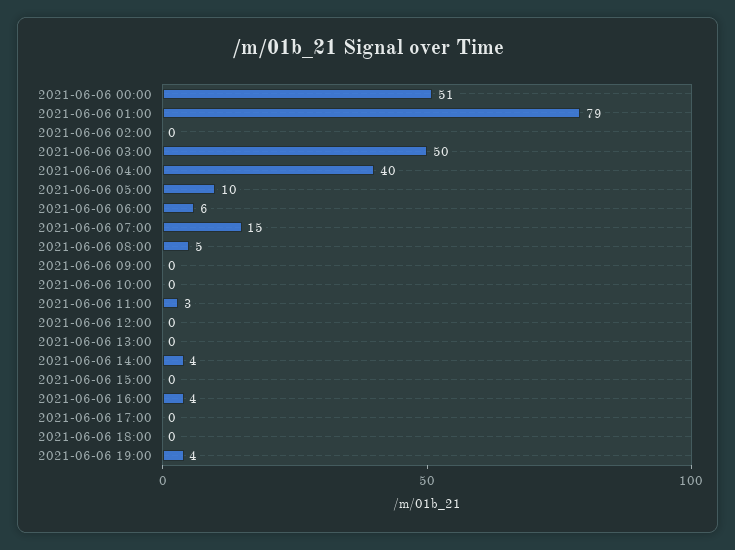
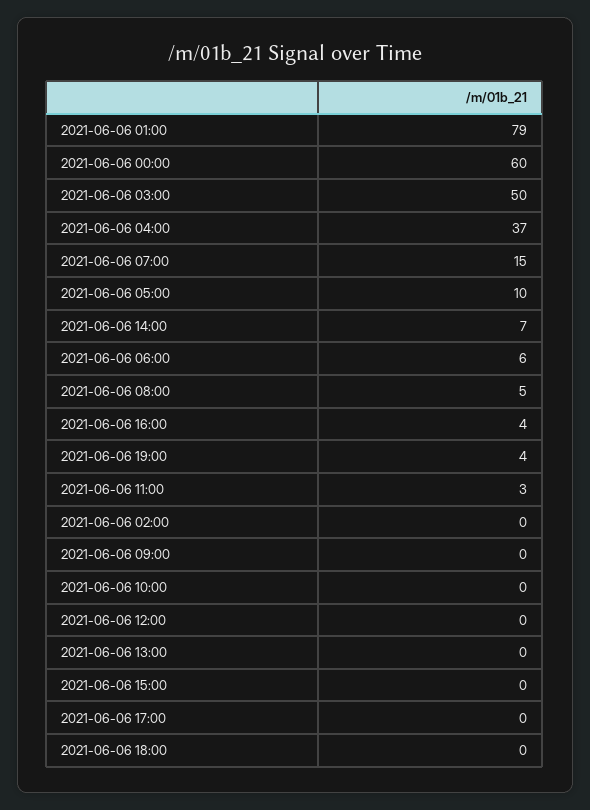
  {
-   "2021-06-06 00:00": 51,
+   "2021-06-06 00:00": 60,
    "2021-06-06 01:00": 79,
    "2021-06-06 02:00": 0,
    "2021-06-06 03:00": 50,
-   "2021-06-06 04:00": 40,
+   "2021-06-06 04:00": 37,
    "2021-06-06 05:00": 10,
    "2021-06-06 06:00": 6,
    "2021-06-06 07:00": 15,
    "2021-06-06 08:00": 5,
    "2021-06-06 09:00": 0,
    "2021-06-06 10:00": 0,
    "2021-06-06 11:00": 3,
    "2021-06-06 12:00": 0,
    "2021-06-06 13:00": 0,
-   "2021-06-06 14:00": 4,
+   "2021-06-06 14:00": 7,
    "2021-06-06 15:00": 0,
    "2021-06-06 16:00": 4,
    "2021-06-06 17:00": 0,
    "2021-06-06 18:00": 0,
    "2021-06-06 19:00": 4
  }

